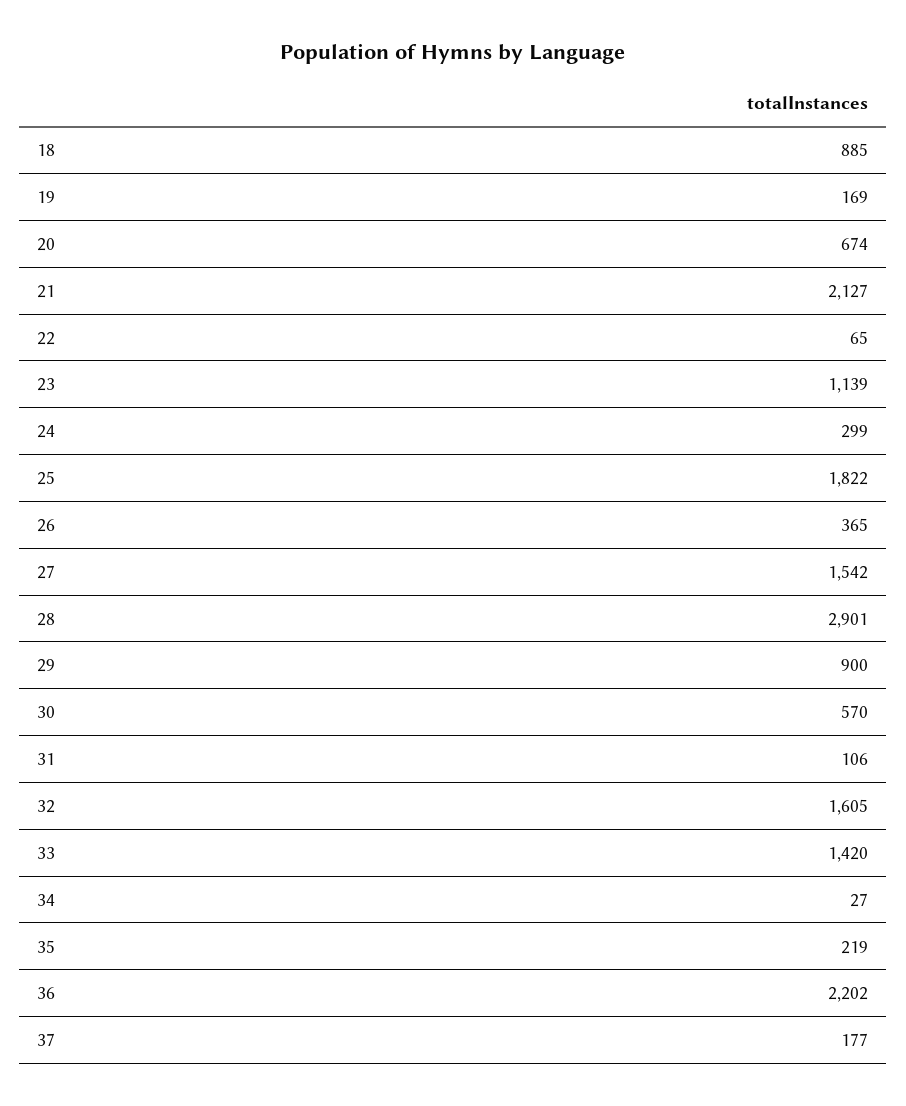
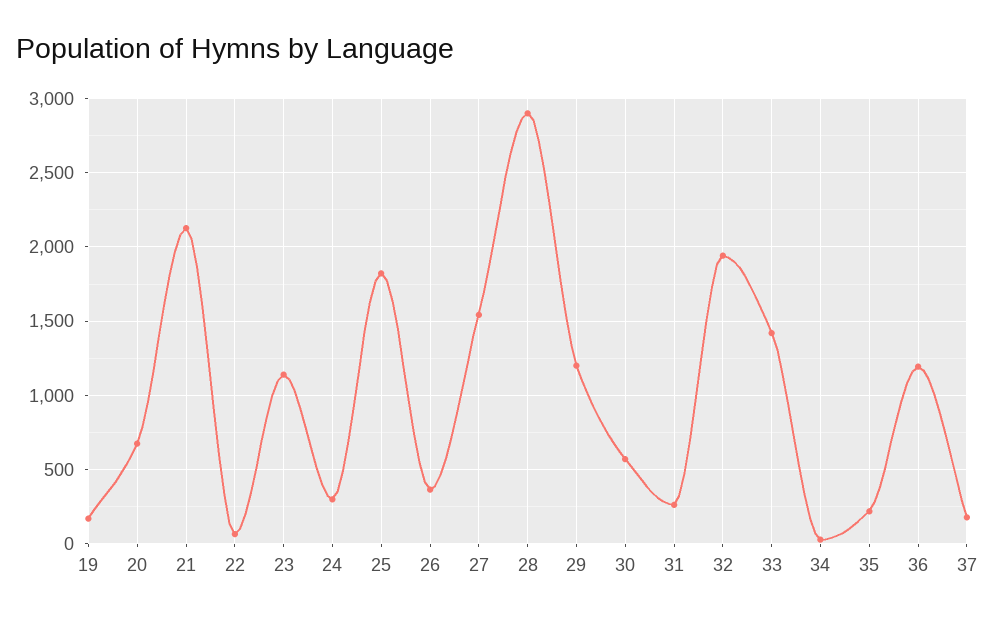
  {
-   "18": 885,
    "19": 169,
    "20": 674,
    "21": 2127,
    "22": 65,
    "23": 1139,
    "24": 299,
    "25": 1822,
    "26": 365,
    "27": 1542,
    "28": 2901,
-   "29": 900,
+   "29": 1200,
    "30": 570,
-   "31": 106,
+   "31": 250,
-   "32": 1605,
+   "32": 1950,
    "33": 1420,
    "34": 27,
    "35": 219,
-   "36": 2202,
+   "36": 1200,
    "37": 177
  }

